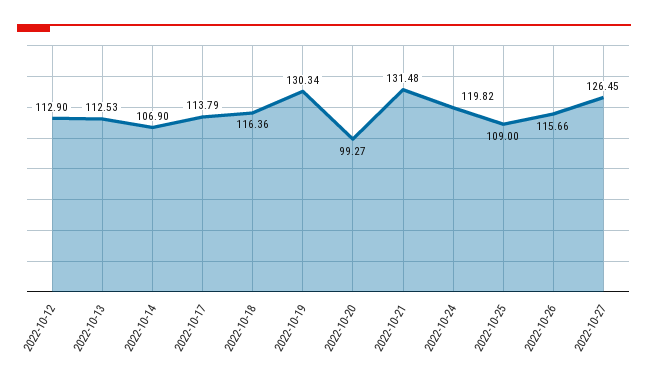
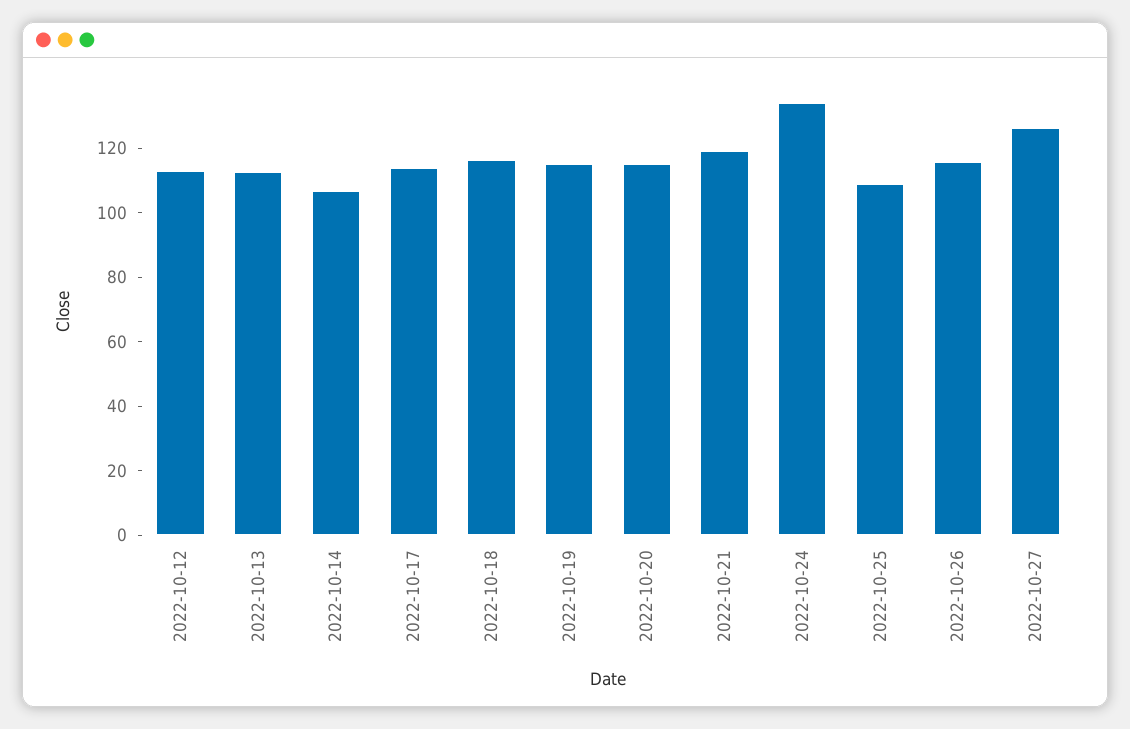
  {
    "2022-10-12": 112.9,
    "2022-10-13": 112.53,
    "2022-10-14": 106.9,
    "2022-10-17": 113.79,
    "2022-10-18": 116.36,
-   "2022-10-19": 130.34,
+   "2022-10-19": 115,
-   "2022-10-20": 99.27,
+   "2022-10-20": 115,
-   "2022-10-21": 131.48,
+   "2022-10-21": 120,
-   "2022-10-24": 119.82,
+   "2022-10-24": 135,
    "2022-10-25": 109,
    "2022-10-26": 115.66,
    "2022-10-27": 126.45
  }

